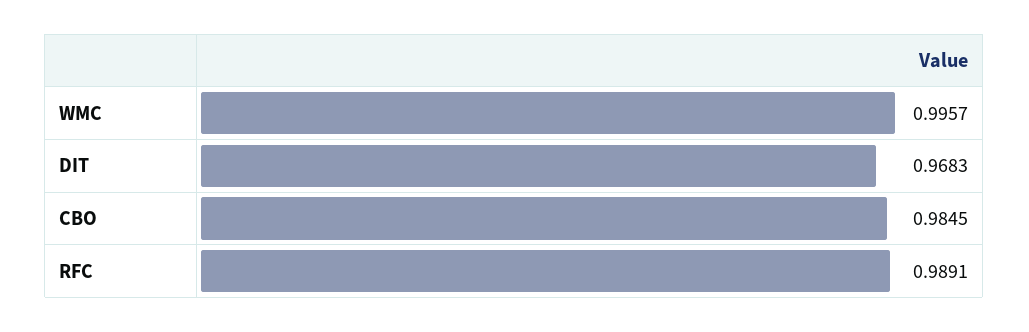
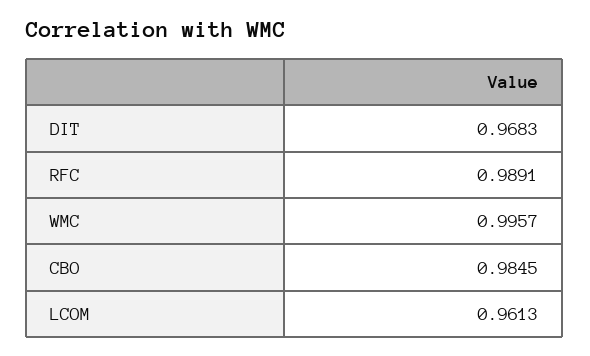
  {
    "WMC": 0.9957,
    "DIT": 0.9683,
    "CBO": 0.9845,
-   "RFC": 0.9891
+   "RFC": 0.9891,
+   "LCOM": 0.9613
  }

